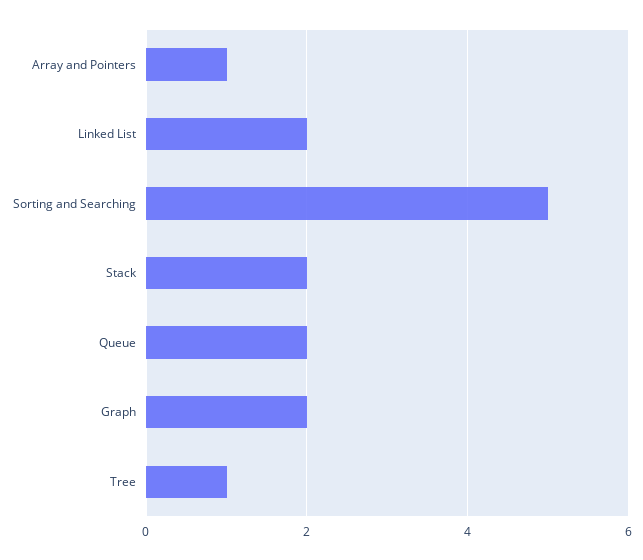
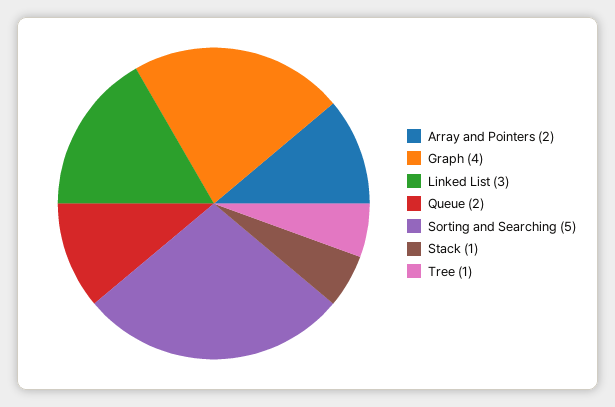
  {
-   "Array and Pointers": 1,
+   "Array and Pointers": 2,
-   "Linked List": 2,
+   "Linked List": 3,
    "Sorting and Searching": 5,
-   "Stack": 2,
+   "Stack": 1,
    "Queue": 2,
-   "Graph": 2,
+   "Graph": 4,
    "Tree": 1
  }

